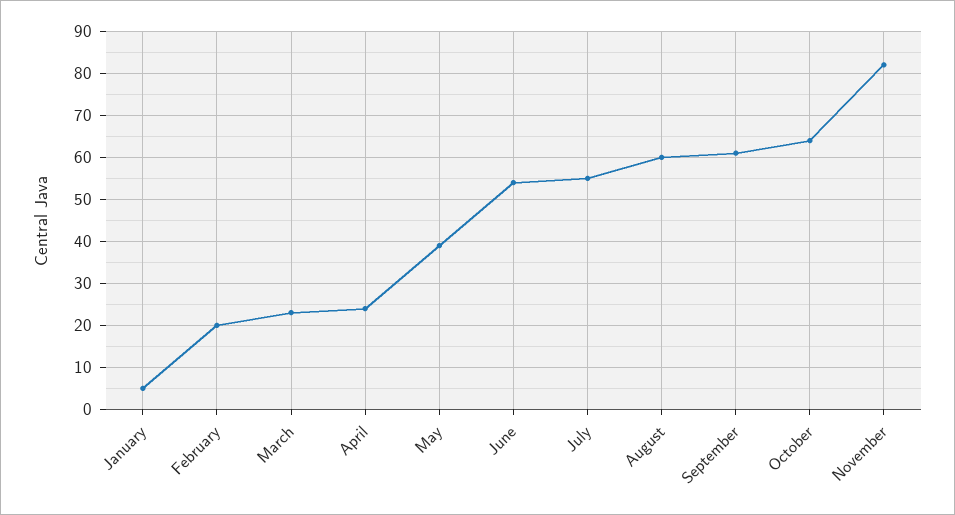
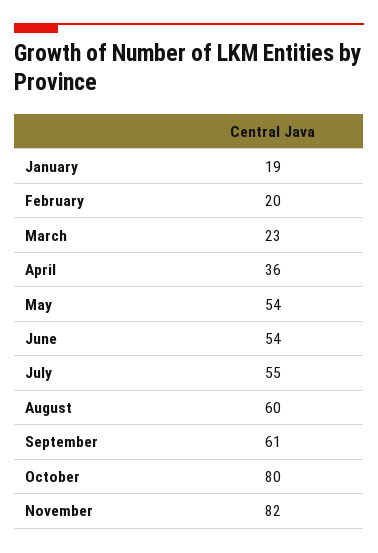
  {
-   "January": 5,
+   "January": 19,
    "February": 20,
    "March": 23,
-   "April": 25,
+   "April": 36,
-   "May": 40,
+   "May": 54,
    "June": 54,
    "July": 55,
    "August": 60,
    "September": 61,
-   "October": 65,
+   "October": 80,
    "November": 82
  }

